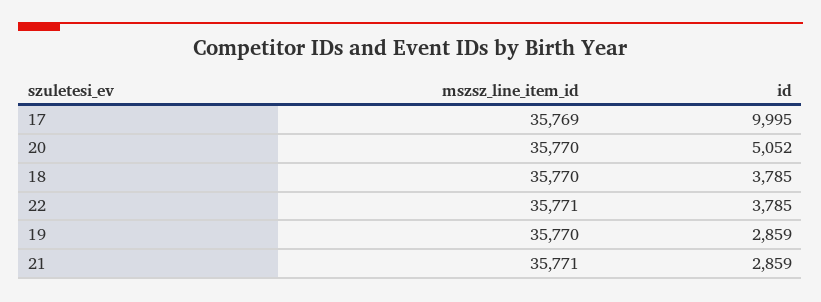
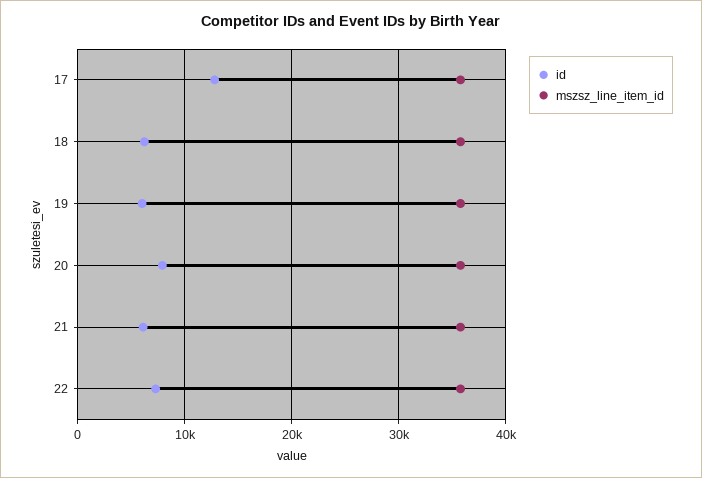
  {
    "mszsz_line_item_id": {
      "17": 35769,
      "20": 35770,
      "18": 35770,
      "22": 35771,
      "19": 35770,
      "21": 35771
    },
    "id": {
-     "17": 9995,
+     "17": 13000,
-     "20": 5052,
+     "20": 8000,
-     "18": 3785,
+     "18": 6000,
-     "22": 3785,
+     "22": 7000,
-     "19": 2859,
+     "19": 6000,
-     "21": 2859
+     "21": 6000
    }
  }

